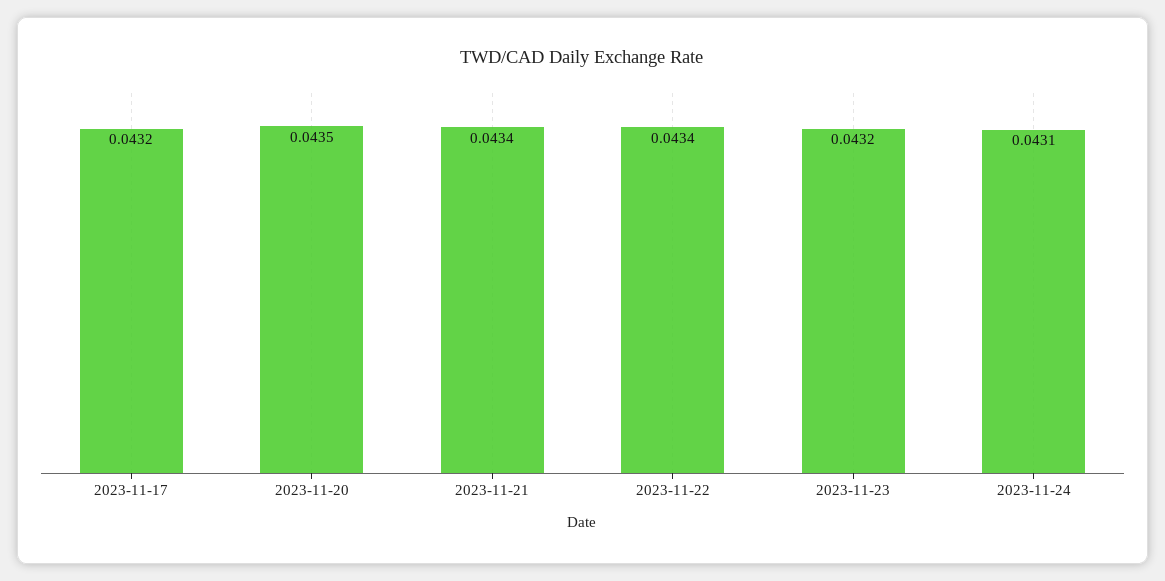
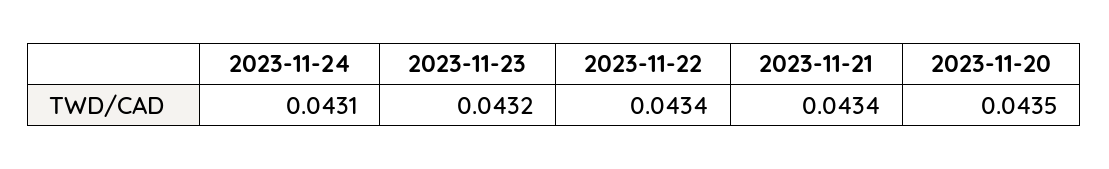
  {
-   "2023-11-17": 0.0432,
    "2023-11-20": 0.0435,
    "2023-11-21": 0.0434,
    "2023-11-22": 0.0434,
    "2023-11-23": 0.0432,
    "2023-11-24": 0.0431
  }

